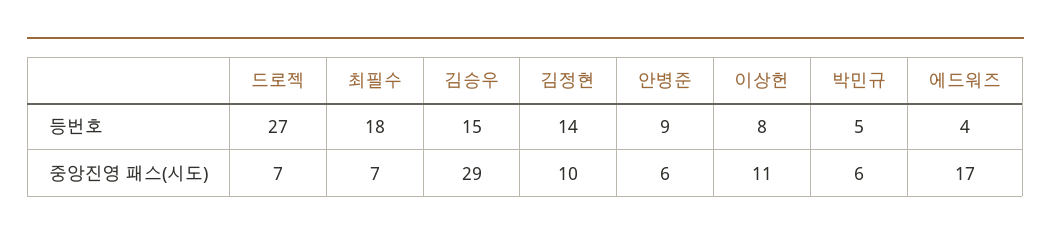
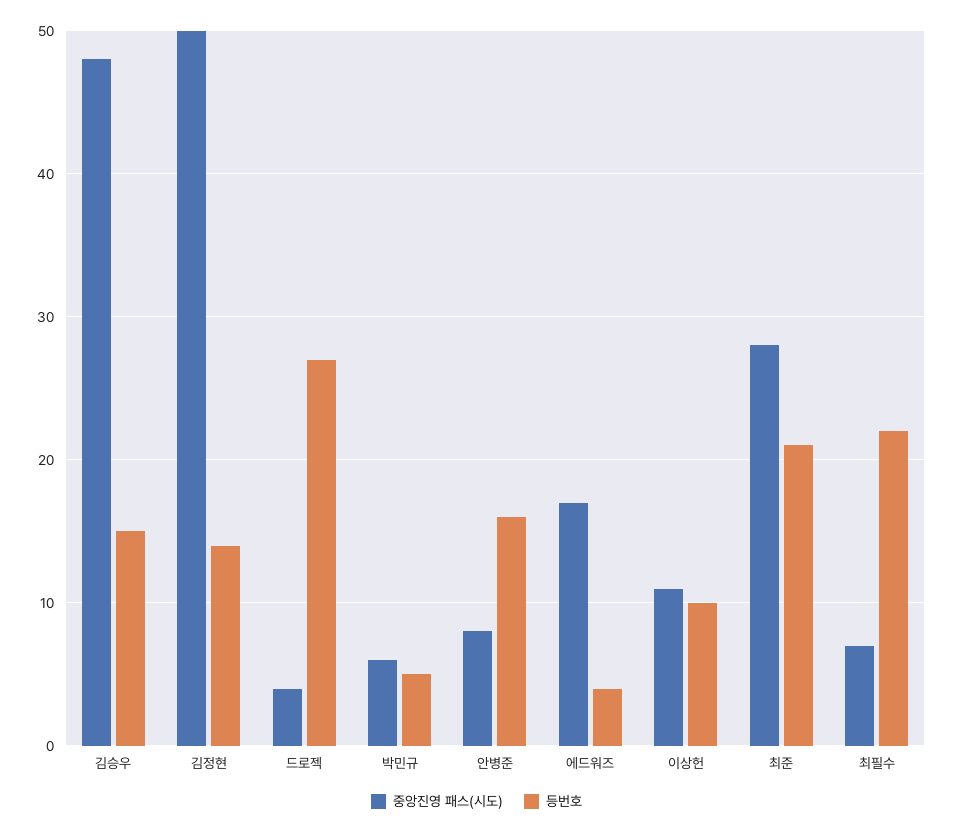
  {
    "등번호": {
      "드로젝": 27,
-     "최필수": 18,
+     "최필수": 22,
      "김승우": 15,
      "김정현": 14,
-     "안병준": 9,
+     "안병준": 16,
-     "이상헌": 8,
+     "이상헌": 10,
      "박민규": 5,
-     "에드워즈": 4
+     "에드워즈": 4,
+     "최준": 21
    },
    "중앙진영 패스(시도)": {
-     "드로젝": 7,
+     "드로젝": 4,
      "최필수": 7,
-     "김승우": 29,
+     "김승우": 48,
-     "김정현": 10,
+     "김정현": 50,
-     "안병준": 6,
+     "안병준": 8,
      "이상헌": 11,
      "박민규": 6,
-     "에드워즈": 17
+     "에드워즈": 17,
+     "최준": 28
    }
  }

